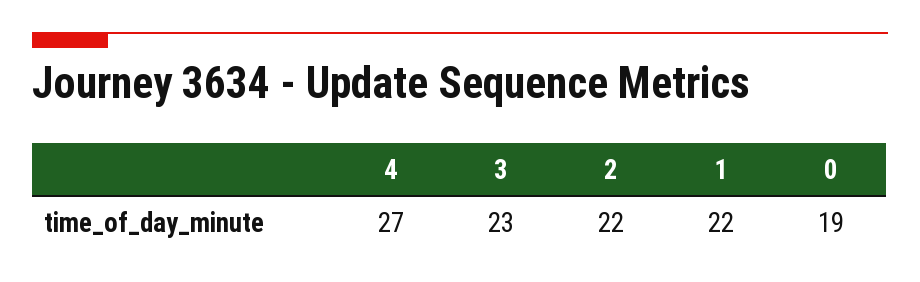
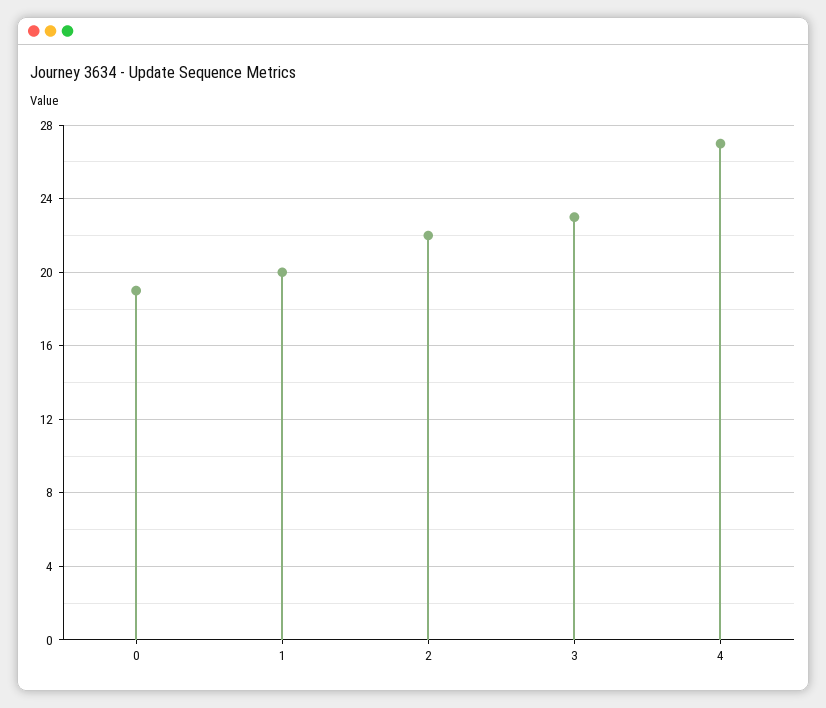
  {
    "4": 27,
    "3": 23,
    "2": 22,
-   "1": 22,
+   "1": 20,
    "0": 19
  }

